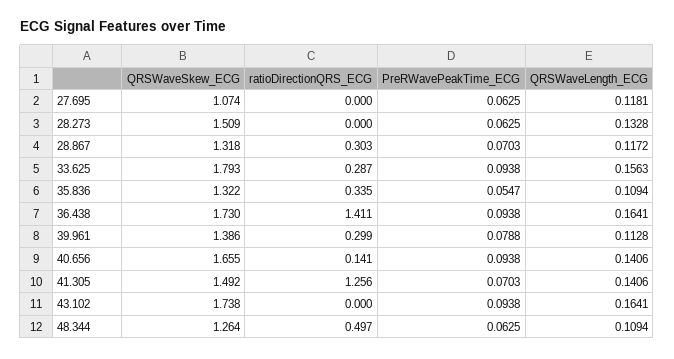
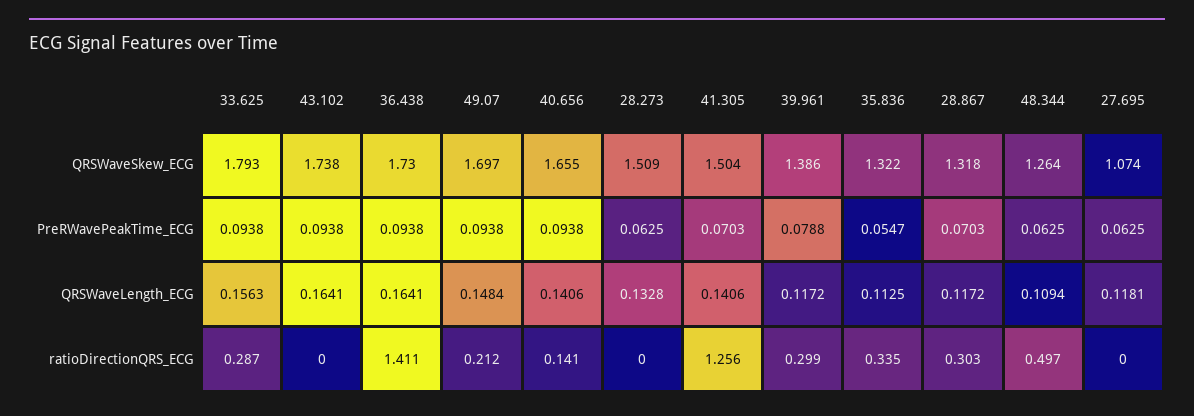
  {
    "QRSWaveSkew_ECG": {
      "27.695": 1.074,
      "28.273": 1.509,
      "28.867": 1.318,
      "33.625": 1.793,
      "35.836": 1.322,
      "36.438": 1.73,
      "39.961": 1.386,
      "40.656": 1.655,
-     "41.305": 1.492,
+     "41.305": 1.504,
      "43.102": 1.738,
-     "48.344": 1.264
+     "48.344": 1.264,
+     "49.07": 1.697
    },
    "ratioDirectionQRS_ECG": {
      "27.695": 0,
      "28.273": 0,
      "28.867": 0.303,
      "33.625": 0.287,
      "35.836": 0.335,
      "36.438": 1.411,
      "39.961": 0.299,
      "40.656": 0.141,
      "41.305": 1.256,
      "43.102": 0,
-     "48.344": 0.497
+     "48.344": 0.497,
+     "49.07": 0.212
    },
    "PreRWavePeakTime_ECG": {
      "27.695": 0.0625,
      "28.273": 0.0625,
      "28.867": 0.0703,
      "33.625": 0.0938,
      "35.836": 0.0547,
      "36.438": 0.0938,
      "39.961": 0.0788,
      "40.656": 0.0938,
      "41.305": 0.0703,
      "43.102": 0.0938,
-     "48.344": 0.0625
+     "48.344": 0.0625,
+     "49.07": 0.0938
    },
    "QRSWaveLength_ECG": {
      "27.695": 0.1181,
      "28.273": 0.1328,
      "28.867": 0.1172,
      "33.625": 0.1563,
-     "35.836": 0.1094,
+     "35.836": 0.1125,
      "36.438": 0.1641,
-     "39.961": 0.1128,
+     "39.961": 0.1172,
      "40.656": 0.1406,
      "41.305": 0.1406,
      "43.102": 0.1641,
-     "48.344": 0.1094
+     "48.344": 0.1094,
+     "49.07": 0.1484
    }
  }

